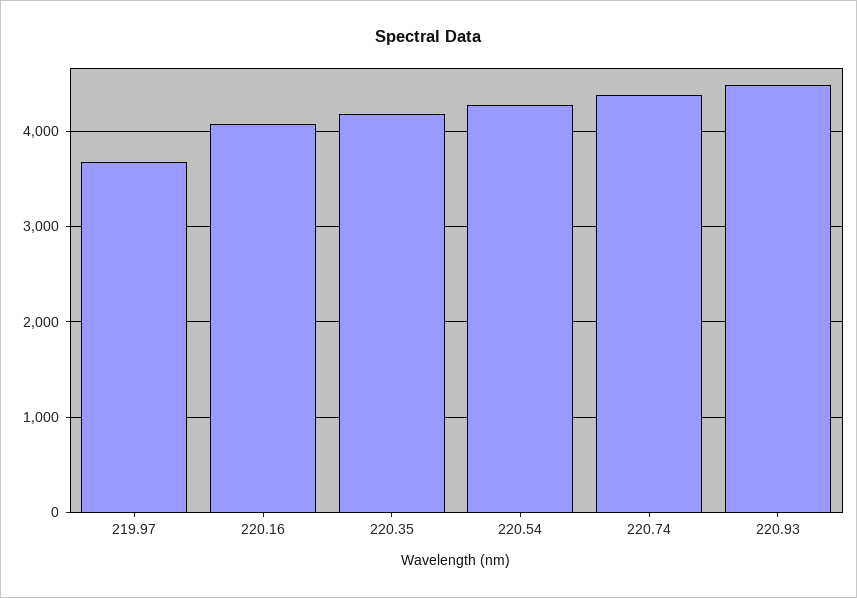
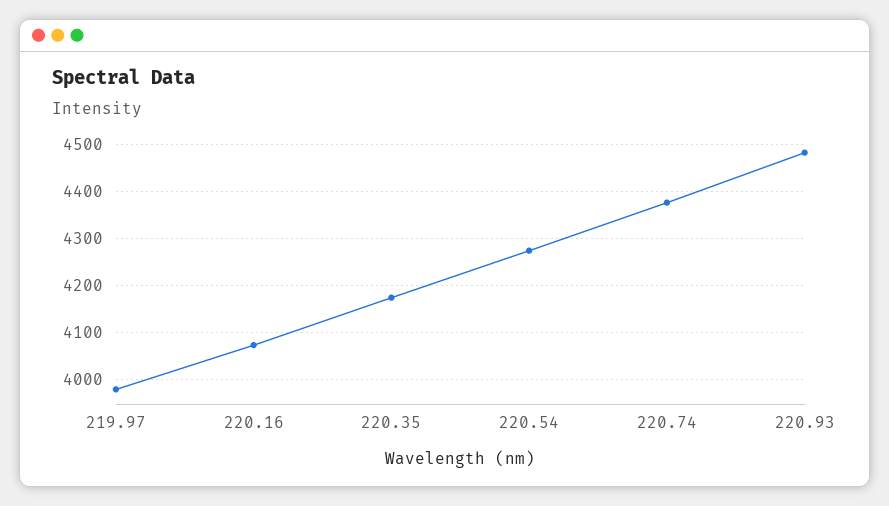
  {
-   "219.97": 3700,
+   "219.97": 3980,
    "220.16": 4080,
    "220.35": 4180,
    "220.54": 4280,
    "220.74": 4380,
    "220.93": 4480
  }

